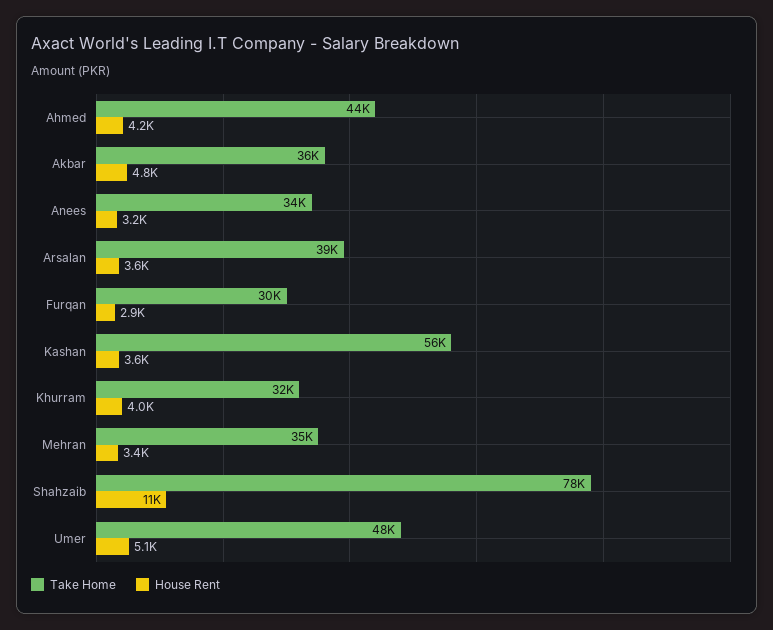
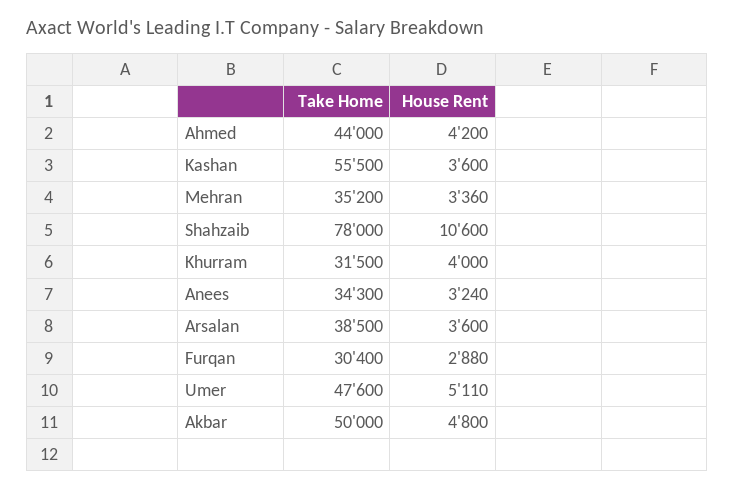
  {
    "Take Home": {
      "Ahmed": 44000,
-     "Akbar": 36000,
+     "Akbar": 50000,
      "Anees": 34300,
      "Arsalan": 38500,
      "Furqan": 30400,
      "Kashan": 55500,
      "Khurram": 31500,
      "Mehran": 35200,
      "Shahzaib": 78000,
      "Umer": 47600
    },
    "House Rent": {
      "Ahmed": 4200,
      "Akbar": 4800,
      "Anees": 3240,
      "Arsalan": 3600,
      "Furqan": 2880,
      "Kashan": 3600,
      "Khurram": 4000,
      "Mehran": 3360,
      "Shahzaib": 10600,
      "Umer": 5110
    }
  }

